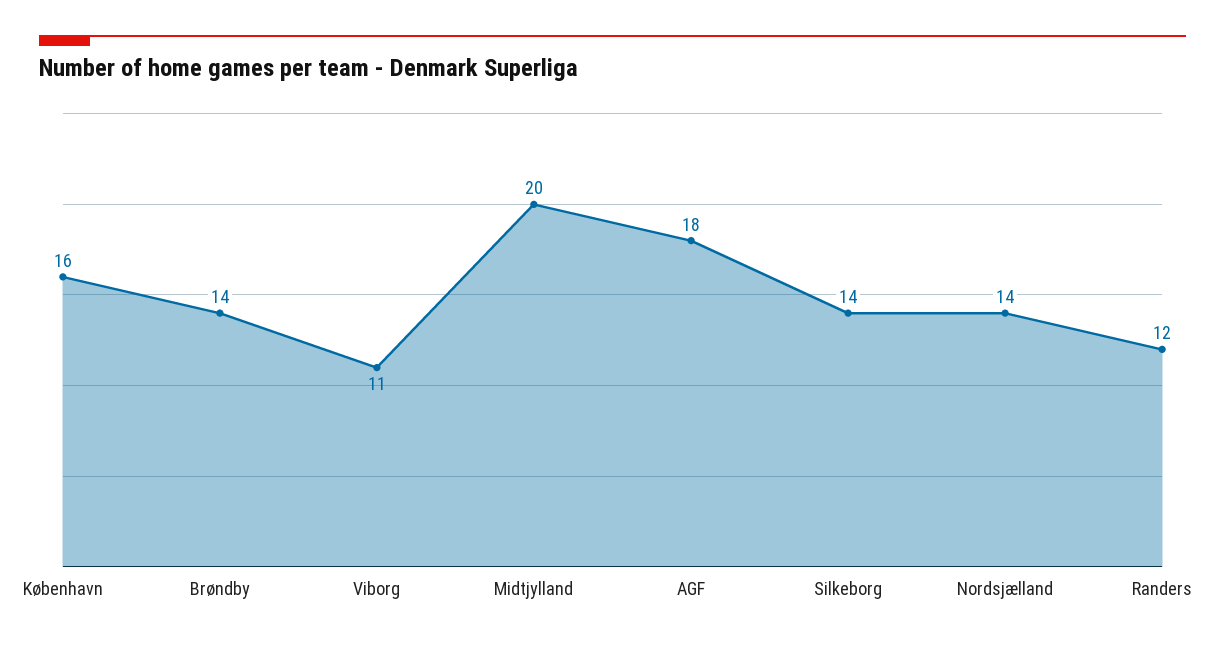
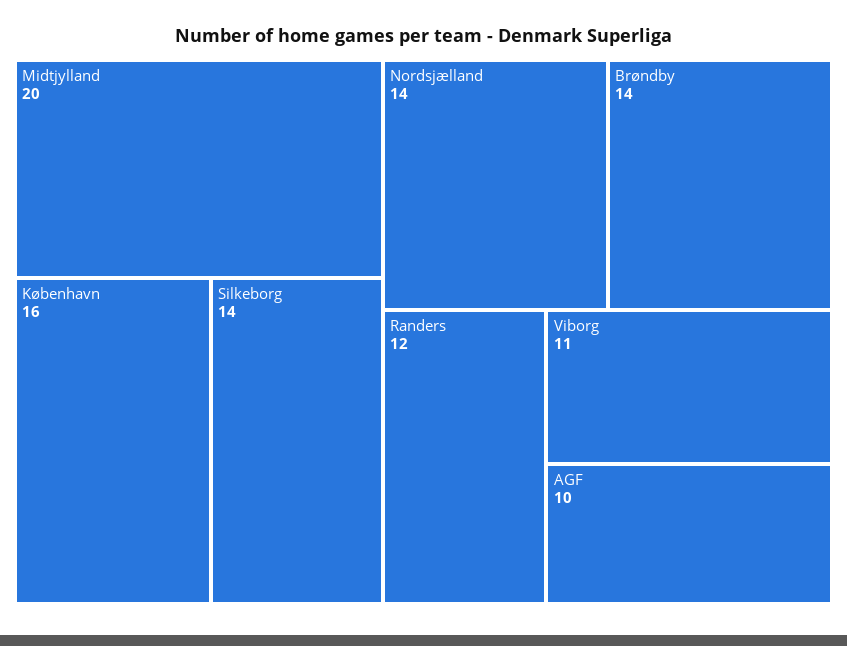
  {
    "København": 16,
    "Brøndby": 14,
    "Viborg": 11,
    "Midtjylland": 20,
-   "AGF": 18,
+   "AGF": 10,
    "Silkeborg": 14,
    "Nordsjælland": 14,
    "Randers": 12
  }

